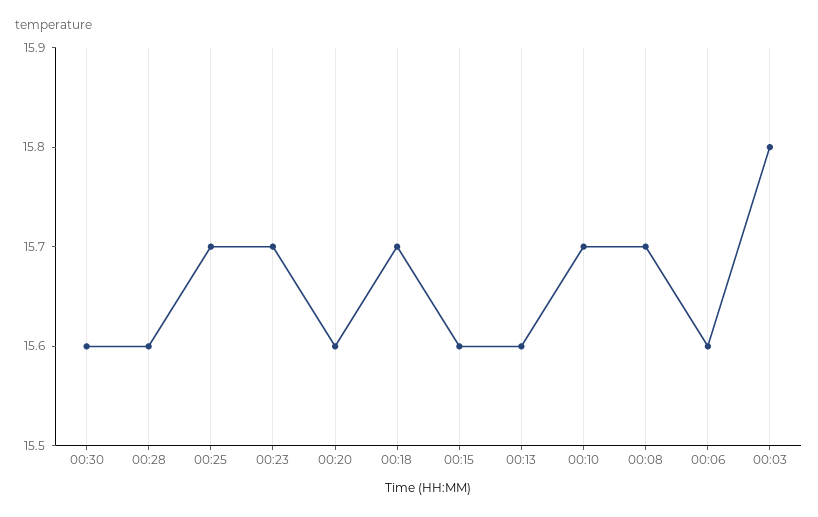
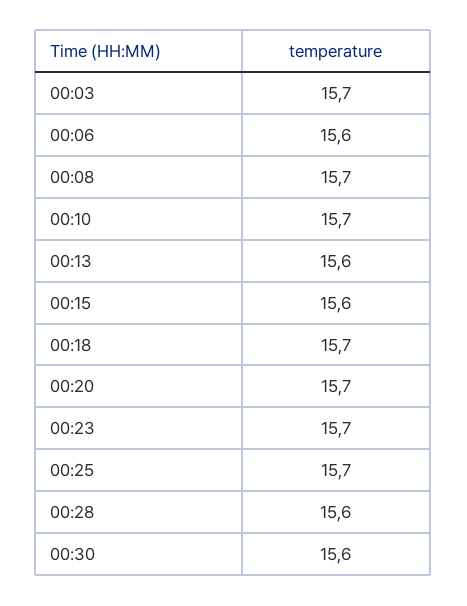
  {
    "00:30": 15.6,
    "00:28": 15.6,
    "00:25": 15.7,
    "00:23": 15.7,
-   "00:20": 15.6,
+   "00:20": 15.7,
    "00:18": 15.7,
    "00:15": 15.6,
    "00:13": 15.6,
    "00:10": 15.7,
    "00:08": 15.7,
    "00:06": 15.6,
-   "00:03": 15.8
+   "00:03": 15.7
  }

